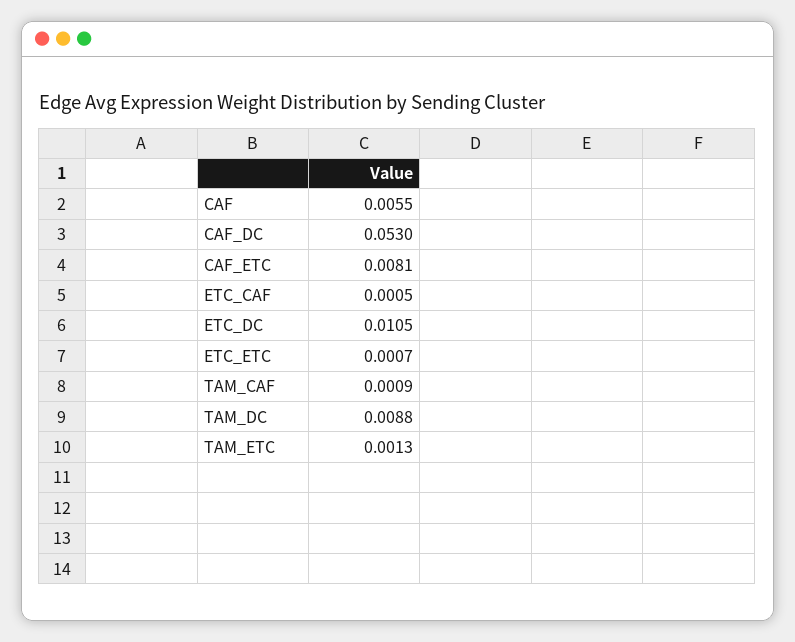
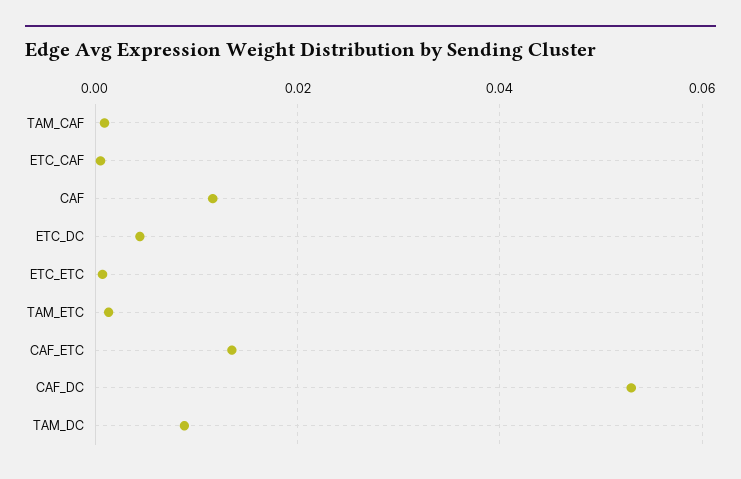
  {
-   "CAF": 0.0055,
+   "CAF": 0.012,
    "CAF_DC": 0.053,
-   "CAF_ETC": 0.0081,
+   "CAF_ETC": 0.014,
    "ETC_CAF": 0.0005,
-   "ETC_DC": 0.0105,
+   "ETC_DC": 0.004,
    "ETC_ETC": 0.0007,
    "TAM_CAF": 0.0009,
    "TAM_DC": 0.0088,
    "TAM_ETC": 0.0013
  }

